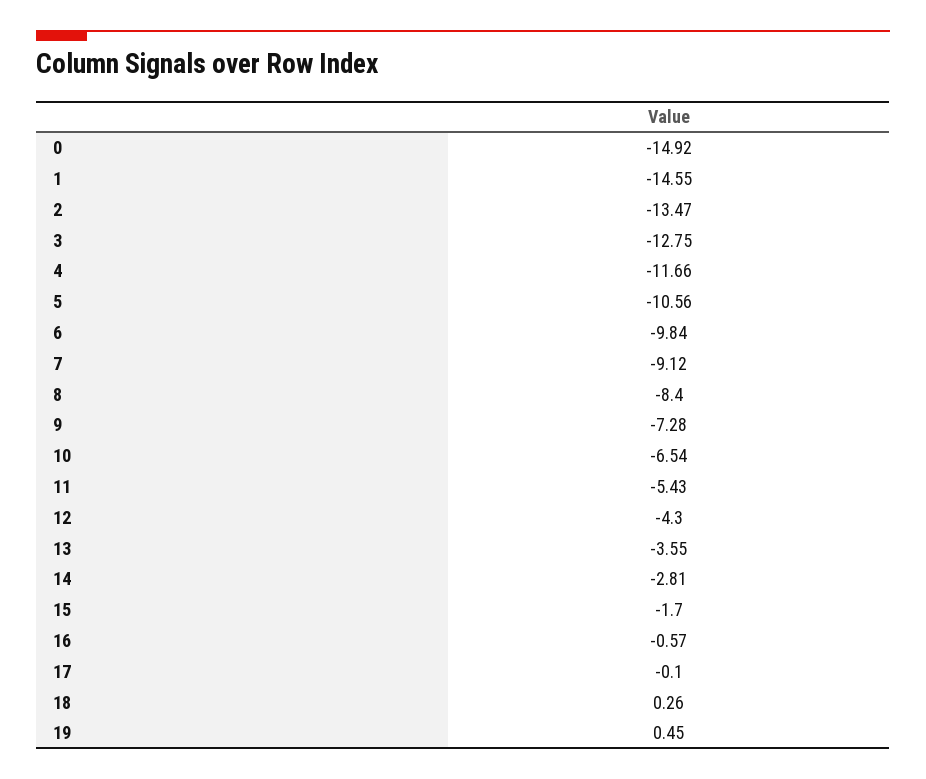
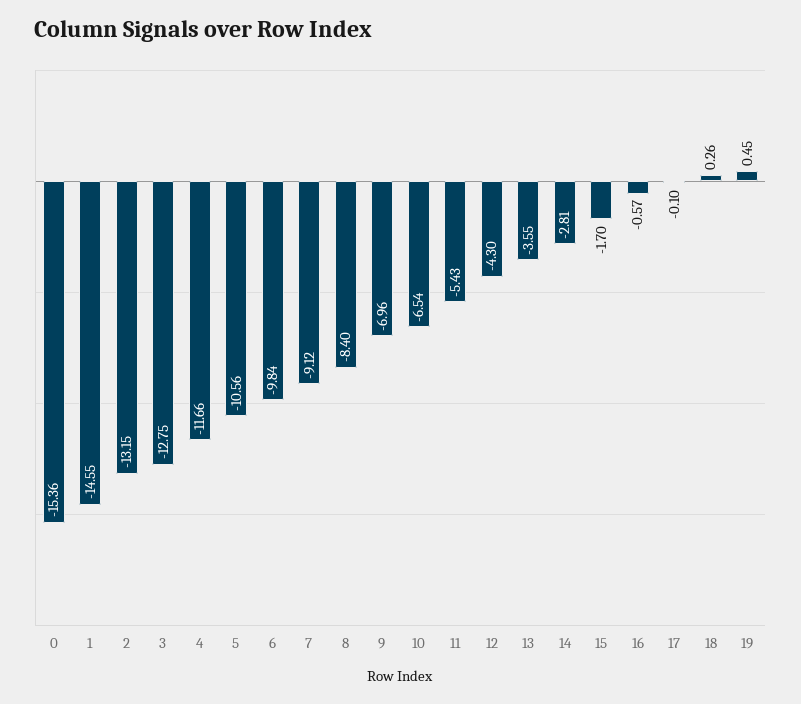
  {
-   "0": -14.92,
+   "0": -15.36,
    "1": -14.55,
-   "2": -13.47,
+   "2": -13.15,
    "3": -12.75,
    "4": -11.66,
    "5": -10.56,
    "6": -9.84,
    "7": -9.12,
    "8": -8.4,
-   "9": -7.28,
+   "9": -6.96,
    "10": -6.54,
    "11": -5.43,
    "12": -4.3,
    "13": -3.55,
    "14": -2.81,
    "15": -1.7,
    "16": -0.57,
    "17": -0.1,
    "18": 0.26,
    "19": 0.45
  }

